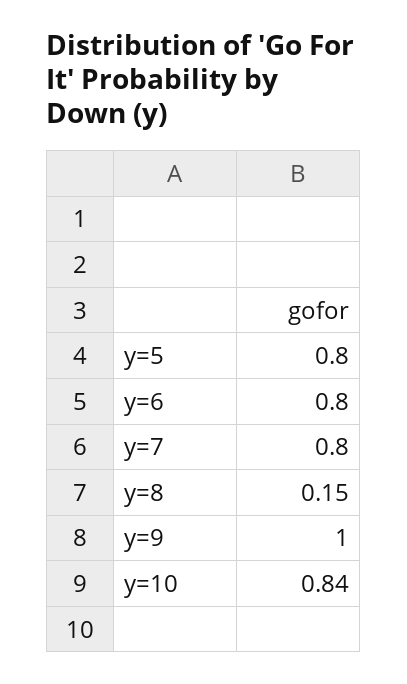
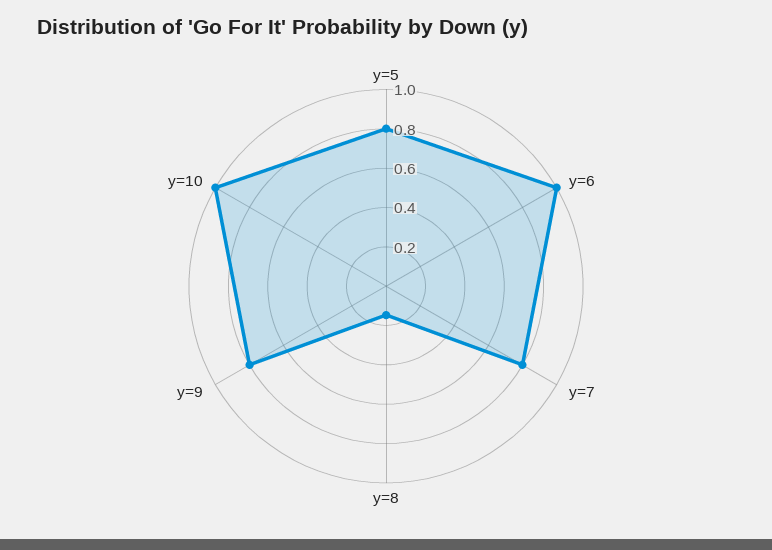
  {
    "y=5": 0.8,
-   "y=6": 0.8,
+   "y=6": 1,
    "y=7": 0.8,
    "y=8": 0.15,
-   "y=9": 1,
+   "y=9": 0.8,
-   "y=10": 0.84
+   "y=10": 1
  }

